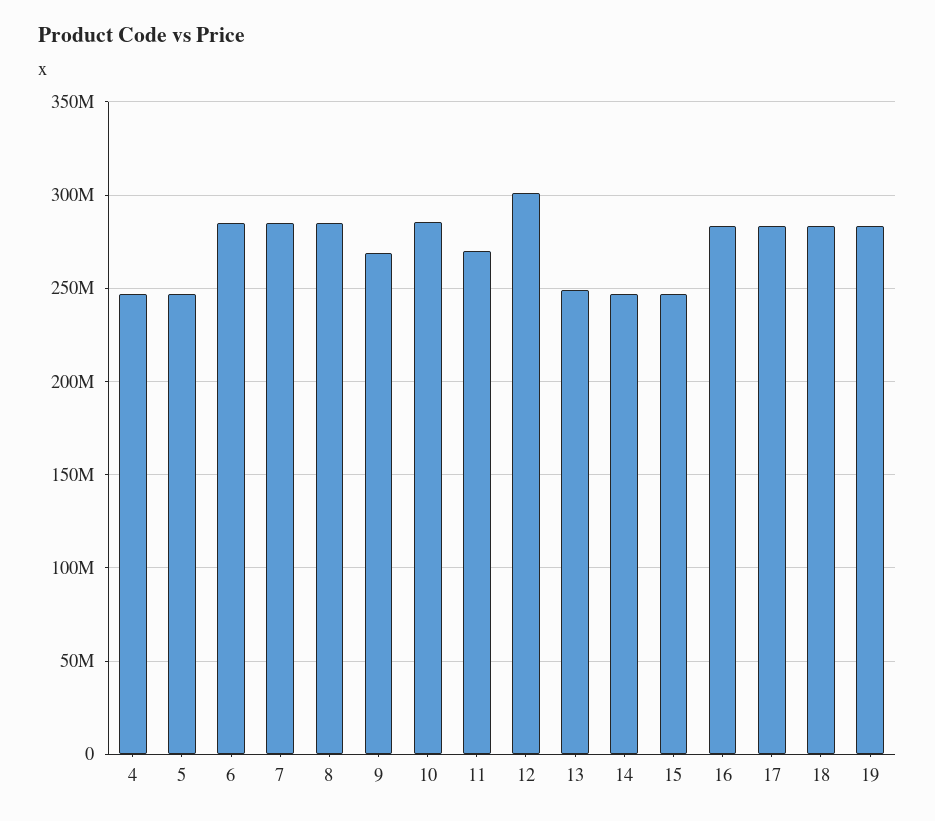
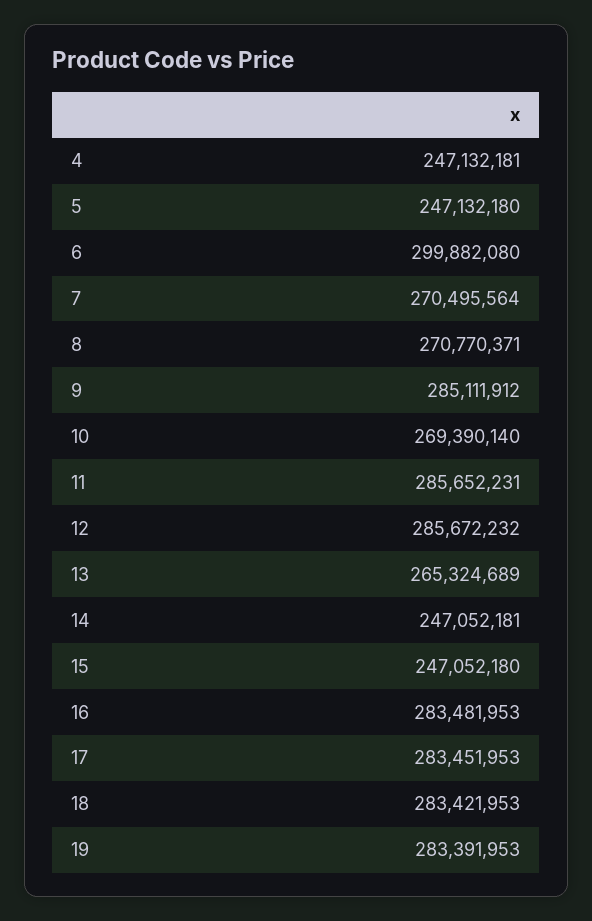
  {
    "4": 247132181,
    "5": 247132180,
-   "6": 285000000,
+   "6": 299882080,
-   "7": 285000000,
+   "7": 270495564,
-   "8": 285000000,
+   "8": 270770371,
-   "9": 270000000,
+   "9": 285111912,
-   "10": 285000000,
+   "10": 269390140,
-   "11": 270000000,
+   "11": 285652231,
-   "12": 300000000,
+   "12": 285672232,
-   "13": 250000000,
+   "13": 265324689,
    "14": 247052181,
    "15": 247052180,
    "16": 283481953,
    "17": 283451953,
    "18": 283421953,
    "19": 283391953
  }

